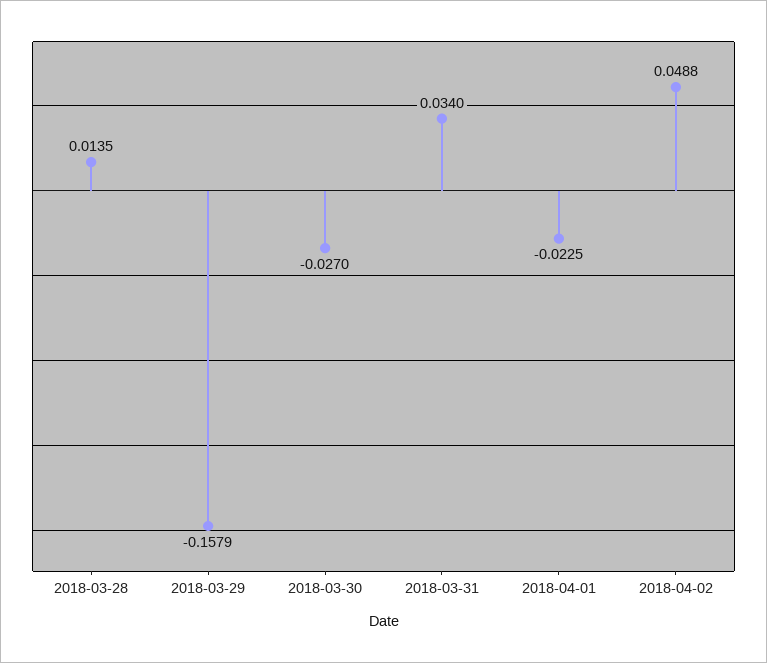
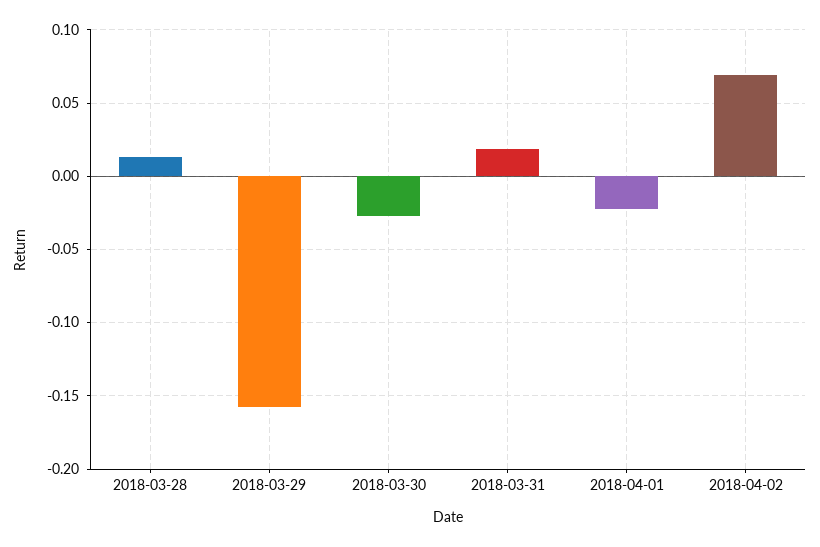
  {
    "2018-03-28": 0.0135,
    "2018-03-29": -0.1579,
    "2018-03-30": -0.027,
-   "2018-03-31": 0.034,
+   "2018-03-31": 0.02,
    "2018-04-01": -0.0225,
-   "2018-04-02": 0.0488
+   "2018-04-02": 0.07
  }

